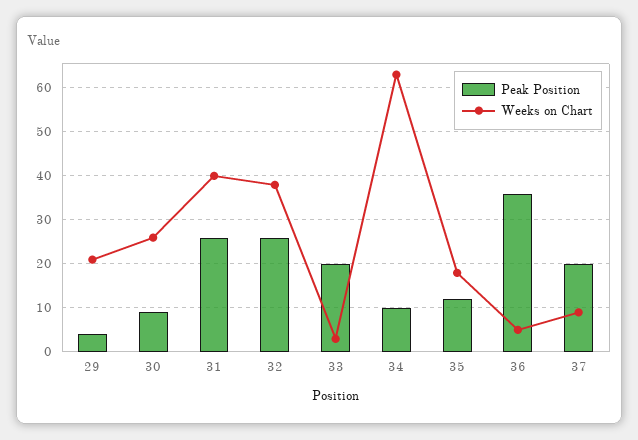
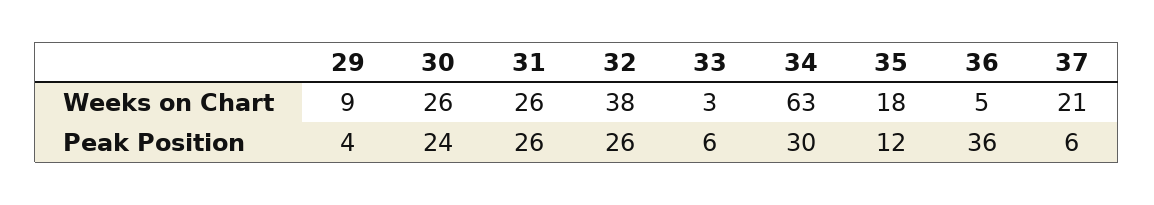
  {
    "Peak Position": {
      "29": 4,
-     "30": 10,
+     "30": 24,
      "31": 26,
      "32": 26,
-     "33": 20,
+     "33": 6,
-     "34": 10,
+     "34": 30,
      "35": 12,
      "36": 36,
-     "37": 20
+     "37": 6
    },
    "Weeks on Chart": {
-     "29": 20,
+     "29": 9,
      "30": 26,
-     "31": 40,
+     "31": 26,
      "32": 38,
      "33": 3,
      "34": 63,
      "35": 18,
      "36": 5,
-     "37": 10
+     "37": 21
    }
  }

